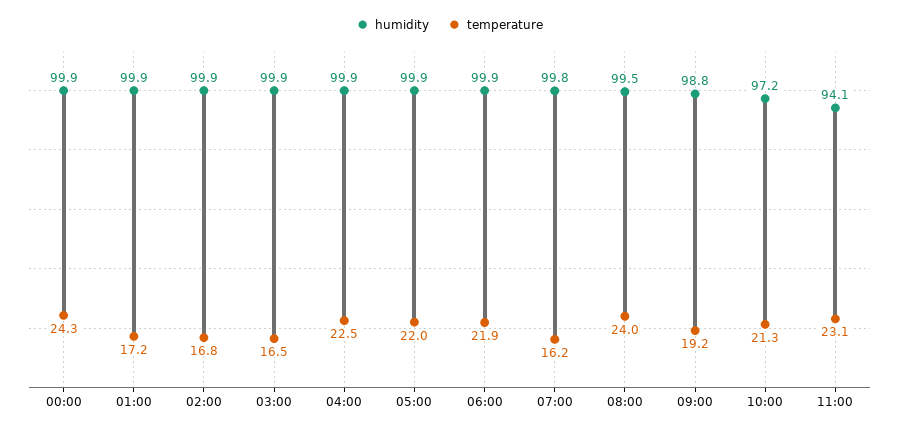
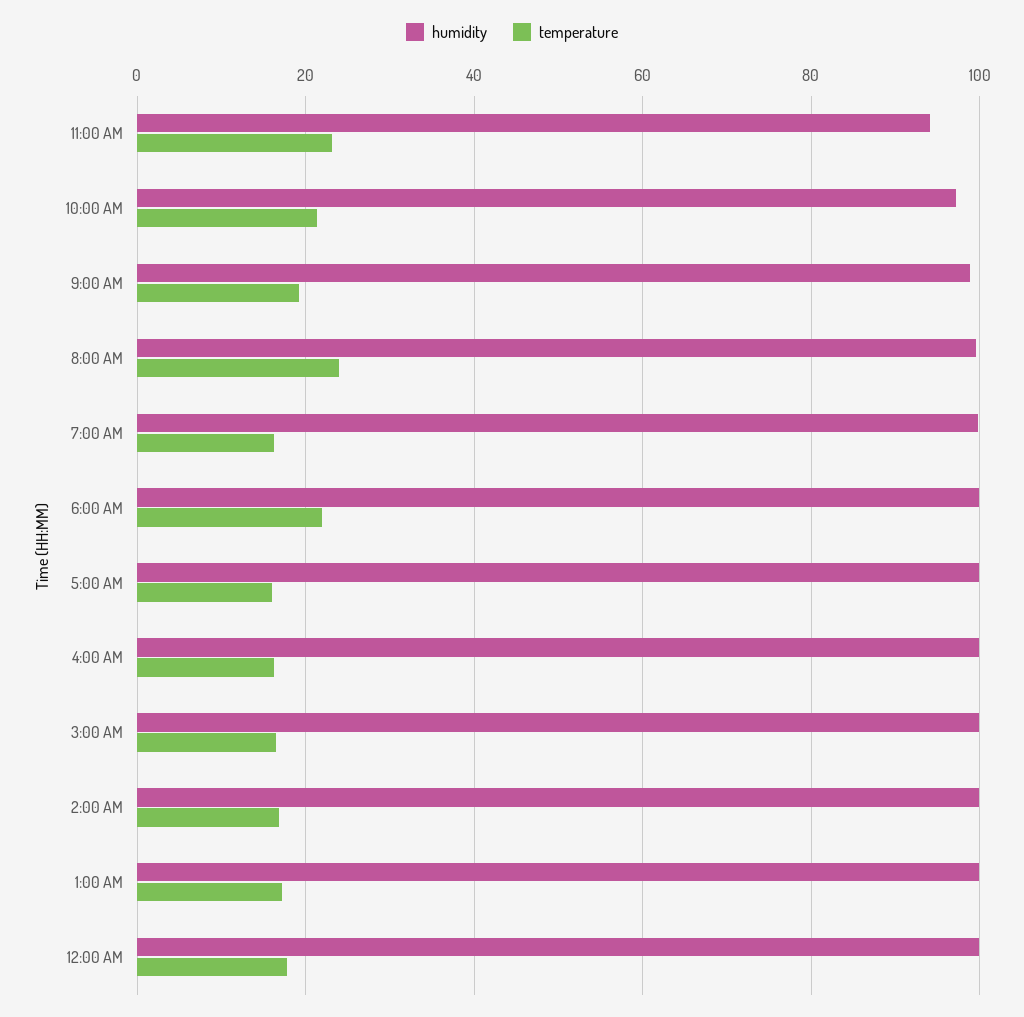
  {
    "humidity": {
      "00:00": 99.9,
      "01:00": 99.9,
      "02:00": 99.9,
      "03:00": 99.9,
      "04:00": 99.9,
      "05:00": 99.9,
      "06:00": 99.9,
      "07:00": 99.8,
      "08:00": 99.5,
      "09:00": 98.8,
      "10:00": 97.2,
      "11:00": 94.1
    },
    "temperature": {
-     "00:00": 24.3,
+     "00:00": 18,
      "01:00": 17.2,
      "02:00": 16.8,
      "03:00": 16.5,
-     "04:00": 22.5,
+     "04:00": 16,
-     "05:00": 22,
+     "05:00": 16,
      "06:00": 21.9,
      "07:00": 16.2,
      "08:00": 24,
      "09:00": 19.2,
      "10:00": 21.3,
      "11:00": 23.1
    }
  }

